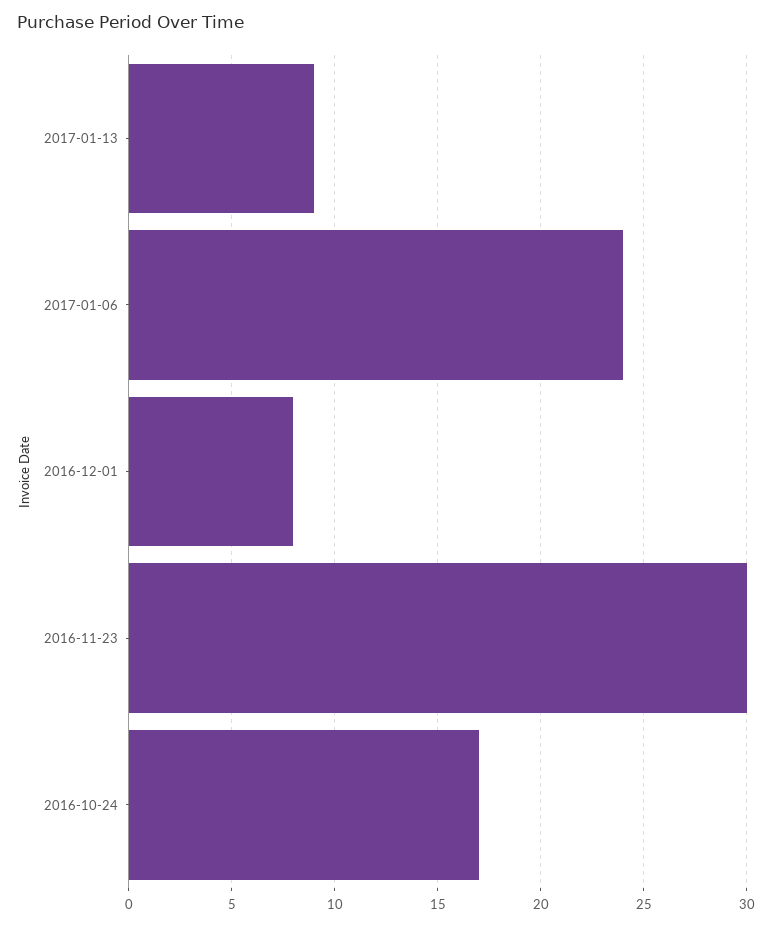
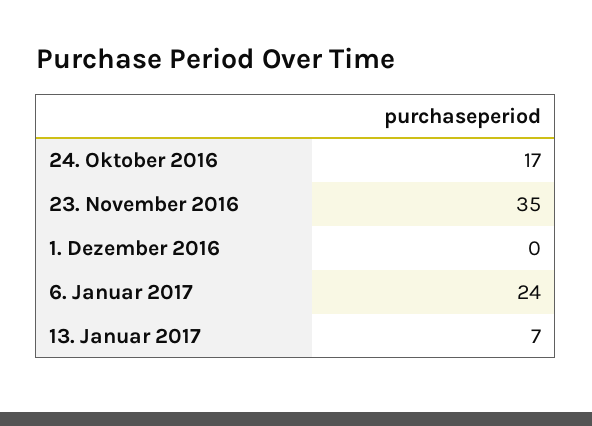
  {
-   "2017-01-13": 9,
+   "2017-01-13": 7,
    "2017-01-06": 24,
-   "2016-12-01": 8,
+   "2016-12-01": 0,
-   "2016-11-23": 30,
+   "2016-11-23": 35,
    "2016-10-24": 17
  }

